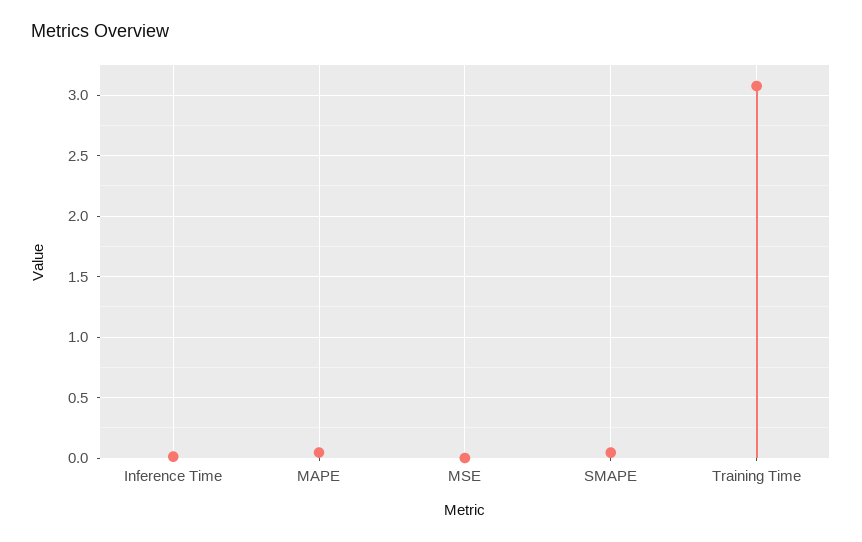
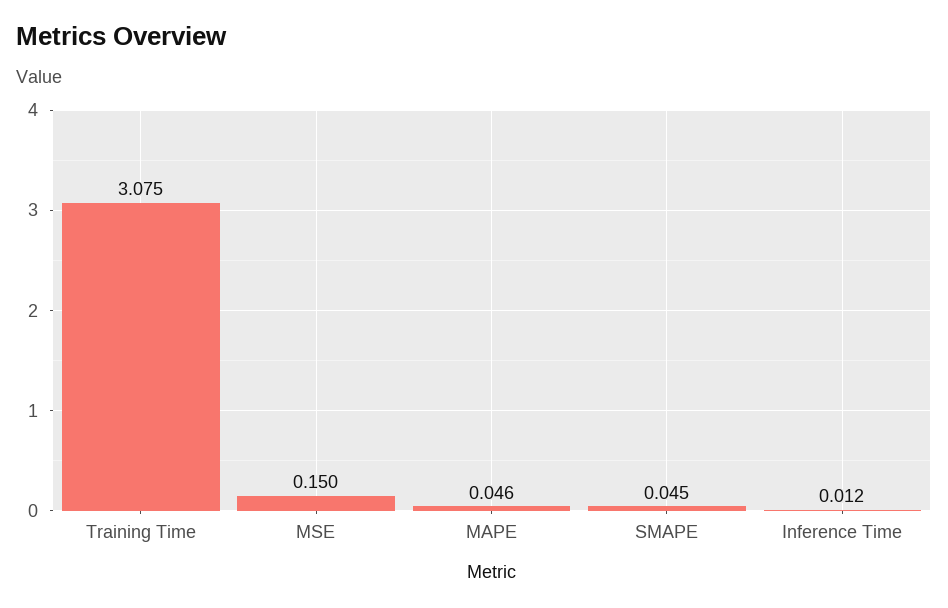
  {
    "Inference Time": 0.012,
    "MAPE": 0.046,
-   "MSE": 0,
+   "MSE": 0.15,
    "SMAPE": 0.045,
    "Training Time": 3.075
  }

